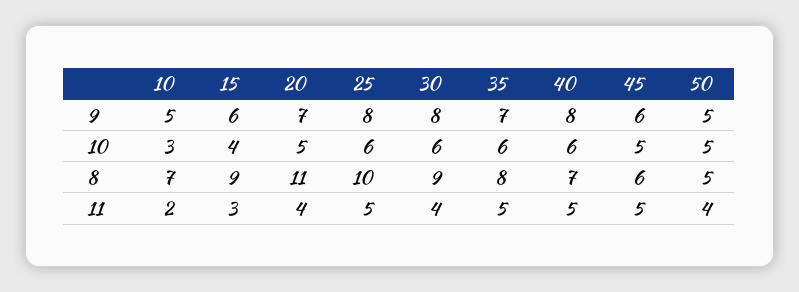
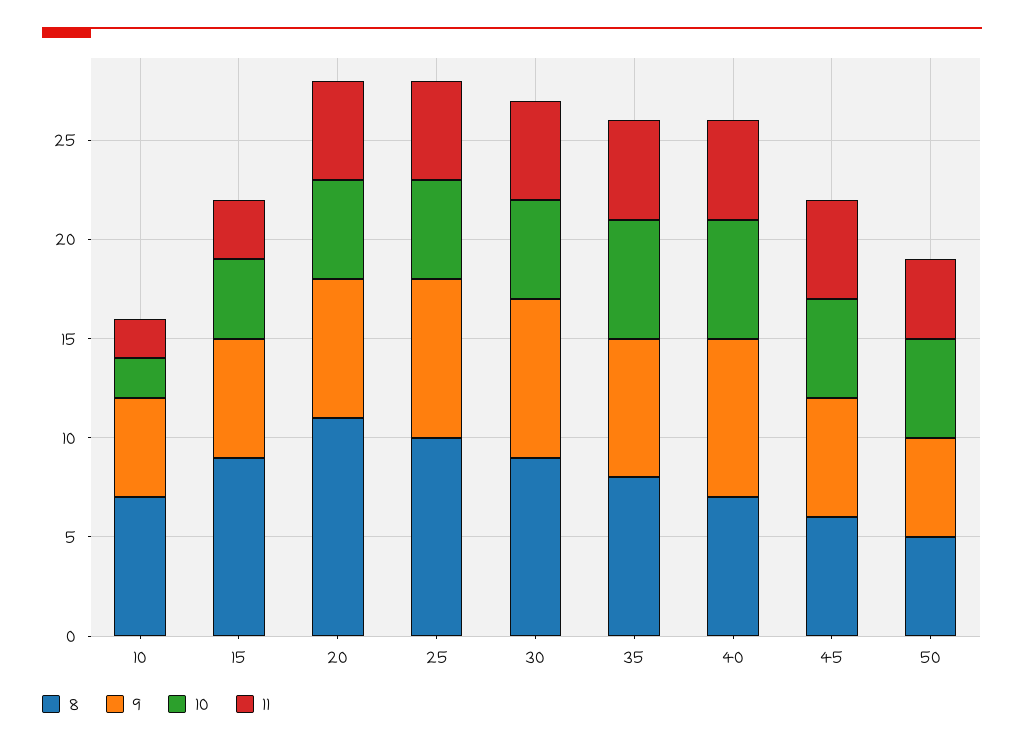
  {
    "9": {
      "10": 5,
      "15": 6,
      "20": 7,
      "25": 8,
      "30": 8,
      "35": 7,
      "40": 8,
      "45": 6,
      "50": 5
    },
    "10": {
-     "10": 3,
+     "10": 2,
      "15": 4,
      "20": 5,
-     "25": 6,
+     "25": 5,
-     "30": 6,
+     "30": 5,
      "35": 6,
      "40": 6,
      "45": 5,
      "50": 5
    },
    "8": {
      "10": 7,
      "15": 9,
      "20": 11,
      "25": 10,
      "30": 9,
      "35": 8,
      "40": 7,
      "45": 6,
      "50": 5
    },
    "11": {
      "10": 2,
      "15": 3,
-     "20": 4,
+     "20": 5,
      "25": 5,
-     "30": 4,
+     "30": 5,
      "35": 5,
      "40": 5,
      "45": 5,
      "50": 4
    }
  }

